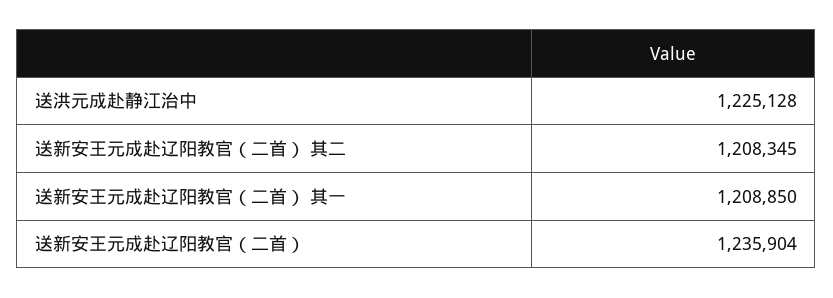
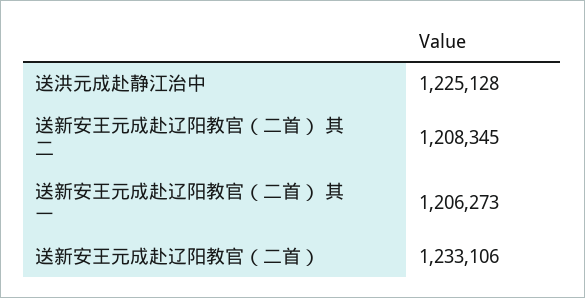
  {
    "送洪元成赴静江治中": 1225128,
    "送新安王元成赴辽阳教官（二首） 其二": 1208345,
-   "送新安王元成赴辽阳教官（二首） 其一": 1208850,
+   "送新安王元成赴辽阳教官（二首） 其一": 1206273,
-   "送新安王元成赴辽阳教官（二首）": 1235904
+   "送新安王元成赴辽阳教官（二首）": 1233106
  }

